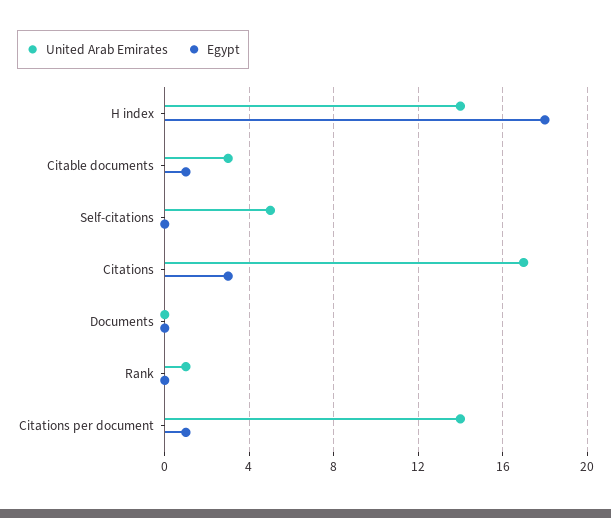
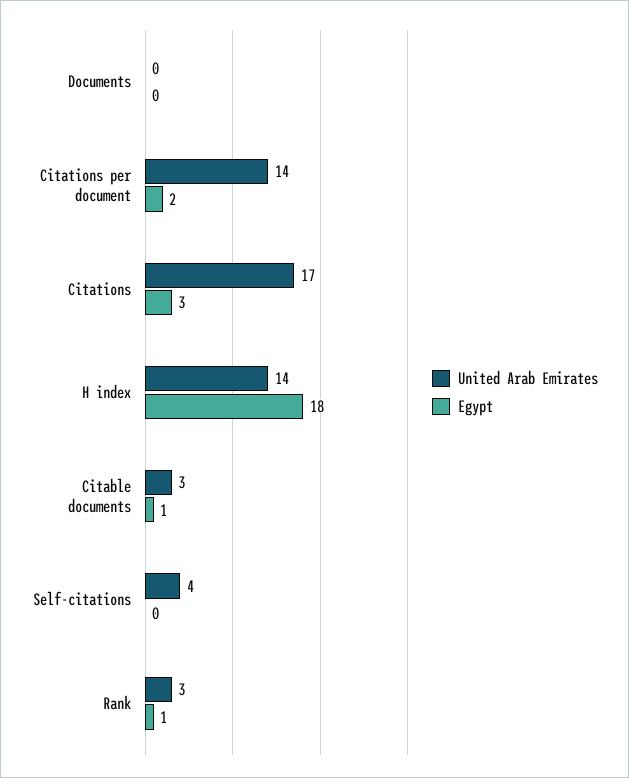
  {
    "United Arab Emirates": {
      "H index": 14,
      "Citable documents": 3,
-     "Self-citations": 5,
+     "Self-citations": 4,
      "Citations": 17,
      "Documents": 0,
-     "Rank": 1,
+     "Rank": 3,
      "Citations per document": 14
    },
    "Egypt": {
      "H index": 18,
      "Citable documents": 1,
      "Self-citations": 0,
      "Citations": 3,
      "Documents": 0,
-     "Rank": 0,
+     "Rank": 1,
-     "Citations per document": 1
+     "Citations per document": 2
    }
  }

